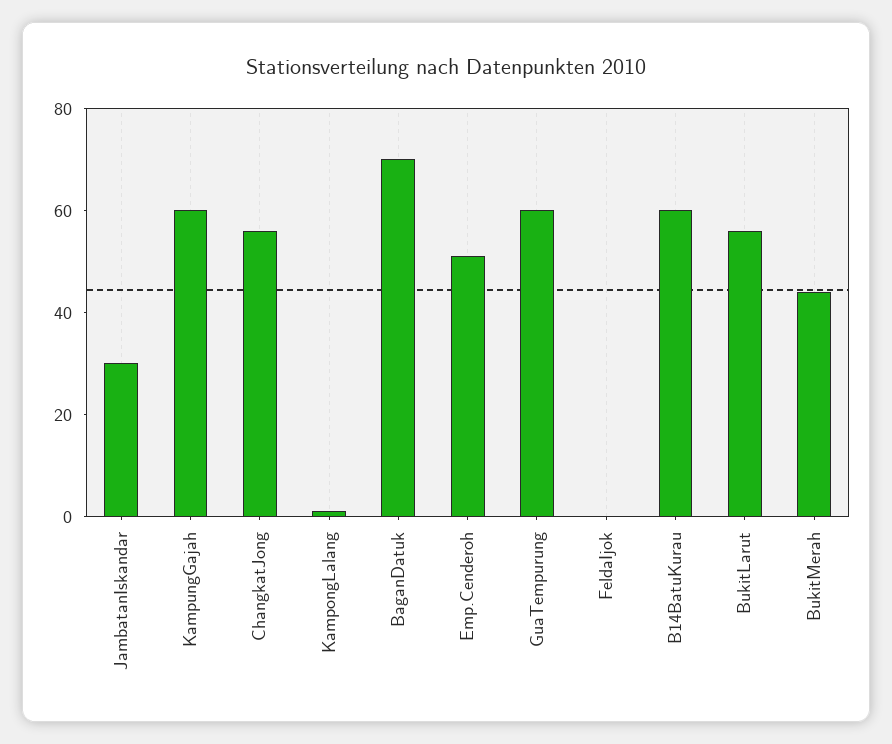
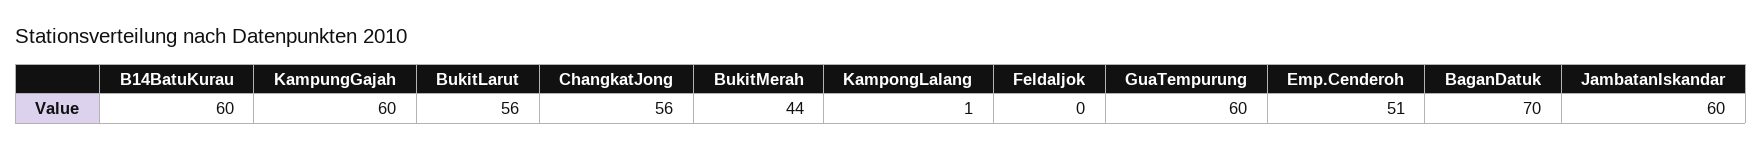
  {
-   "JambatanIskandar": 30,
+   "JambatanIskandar": 60,
    "KampungGajah": 60,
    "ChangkatJong": 56,
    "KampongLalang": 1,
    "BaganDatuk": 70,
    "Emp.Cenderoh": 51,
    "GuaTempurung": 60,
    "FeldaIjok": 0,
    "B14BatuKurau": 60,
    "BukitLarut": 56,
    "BukitMerah": 44
  }

